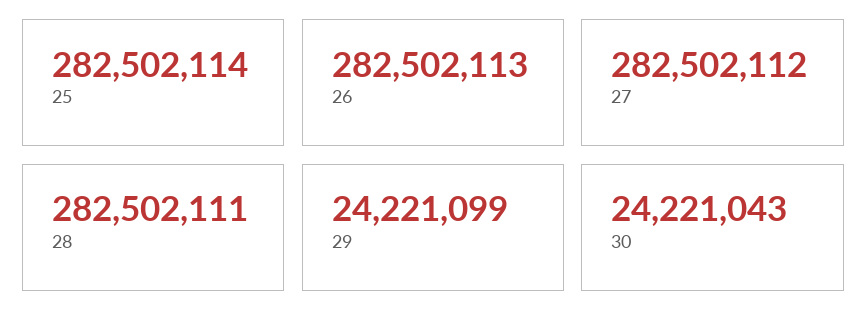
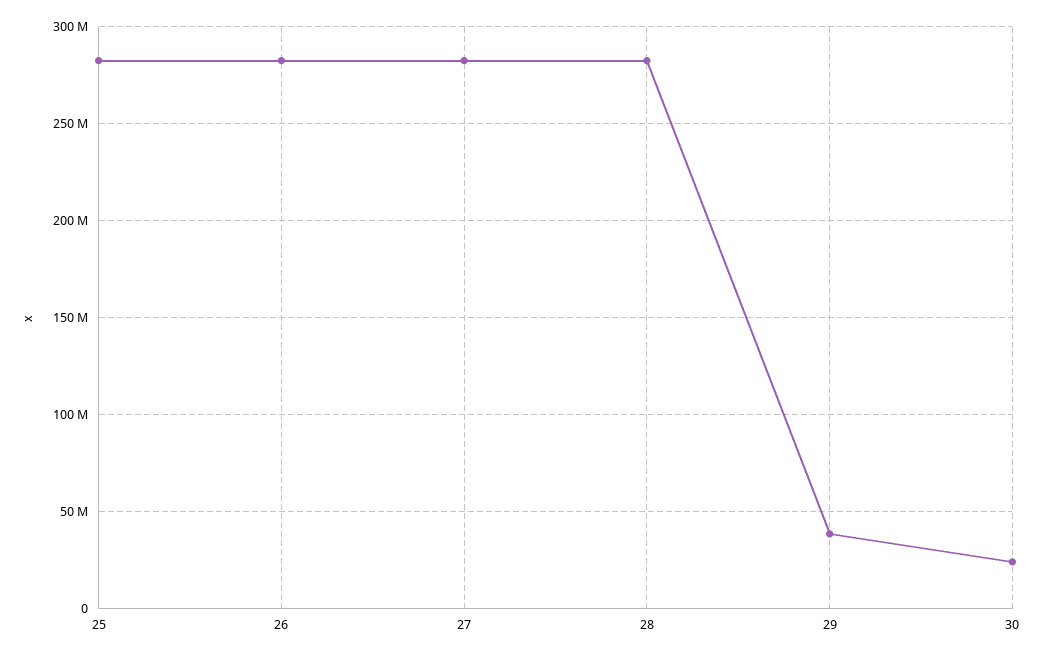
  {
    "25": 282502114,
    "26": 282502113,
    "27": 282502112,
    "28": 282502111,
-   "29": 24221099,
+   "29": 40000000,
    "30": 24221043
  }

